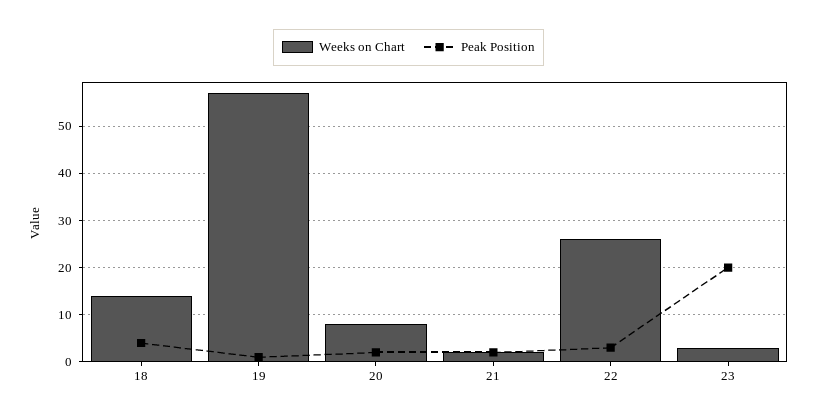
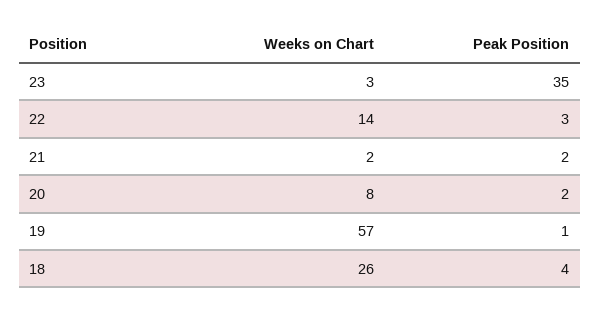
  {
    "Weeks on Chart": {
-     "18": 15,
+     "18": 26,
      "19": 57,
      "20": 8,
      "21": 2,
-     "22": 25,
+     "22": 14,
      "23": 3
    },
    "Peak Position": {
      "18": 4,
      "19": 1,
      "20": 2,
      "21": 2,
      "22": 3,
-     "23": 20
+     "23": 35
    }
  }

